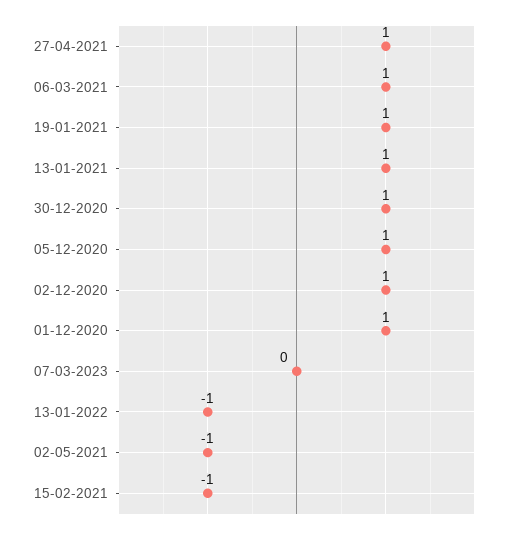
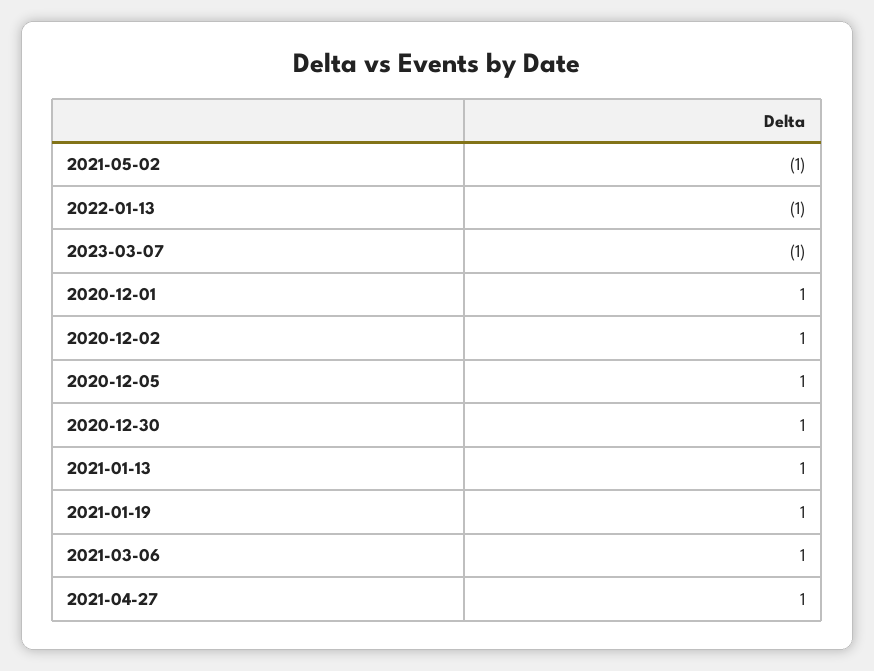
  {
    "27-04-2021": 1,
    "06-03-2021": 1,
    "19-01-2021": 1,
    "13-01-2021": 1,
    "30-12-2020": 1,
    "05-12-2020": 1,
    "02-12-2020": 1,
    "01-12-2020": 1,
-   "07-03-2023": 0,
+   "07-03-2023": -1,
    "13-01-2022": -1,
-   "02-05-2021": -1,
+   "02-05-2021": -1
-   "15-02-2021": -1
  }

